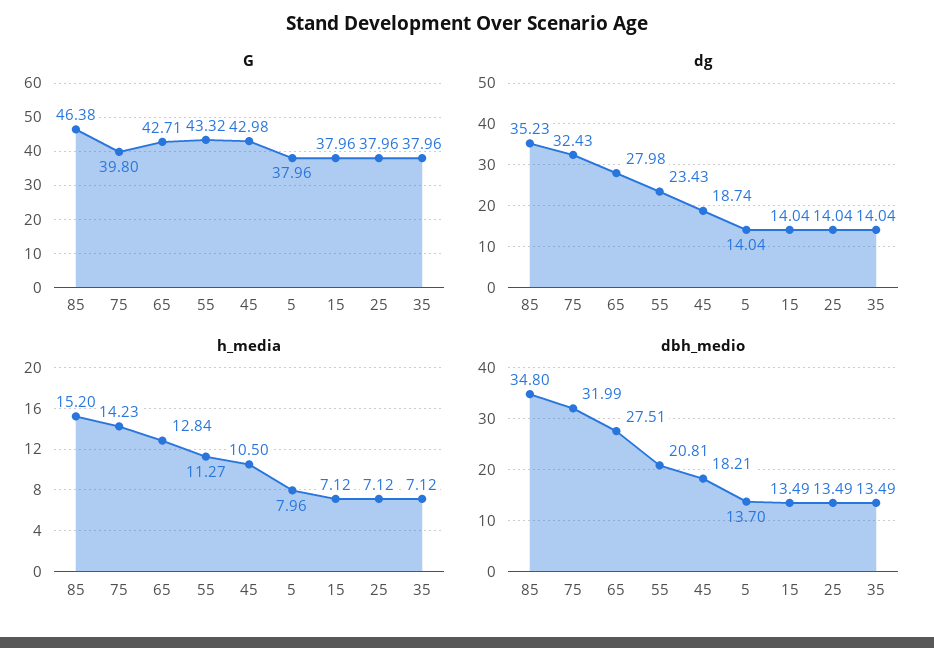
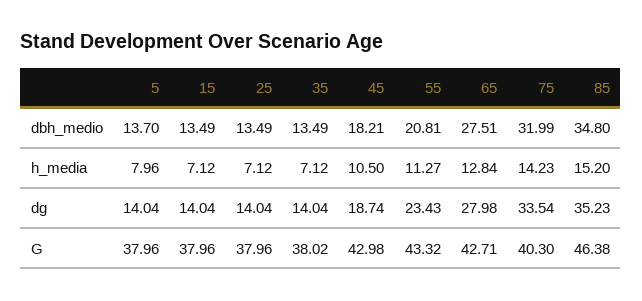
  {
    "G": {
      "85": 46.38,
-     "75": 39.8,
+     "75": 40.3,
      "65": 42.71,
      "55": 43.32,
      "45": 42.98,
      "5": 37.96,
      "15": 37.96,
      "25": 37.96,
-     "35": 37.96
+     "35": 38.02
    },
    "dg": {
      "85": 35.23,
-     "75": 32.43,
+     "75": 33.54,
      "65": 27.98,
      "55": 23.43,
      "45": 18.74,
      "5": 14.04,
      "15": 14.04,
      "25": 14.04,
      "35": 14.04
    },
    "h_media": {
      "85": 15.2,
      "75": 14.23,
      "65": 12.84,
      "55": 11.27,
      "45": 10.5,
      "5": 7.96,
      "15": 7.12,
      "25": 7.12,
      "35": 7.12
    },
    "dbh_medio": {
      "85": 34.8,
      "75": 31.99,
      "65": 27.51,
      "55": 20.81,
      "45": 18.21,
      "5": 13.7,
      "15": 13.49,
      "25": 13.49,
      "35": 13.49
    }
  }

